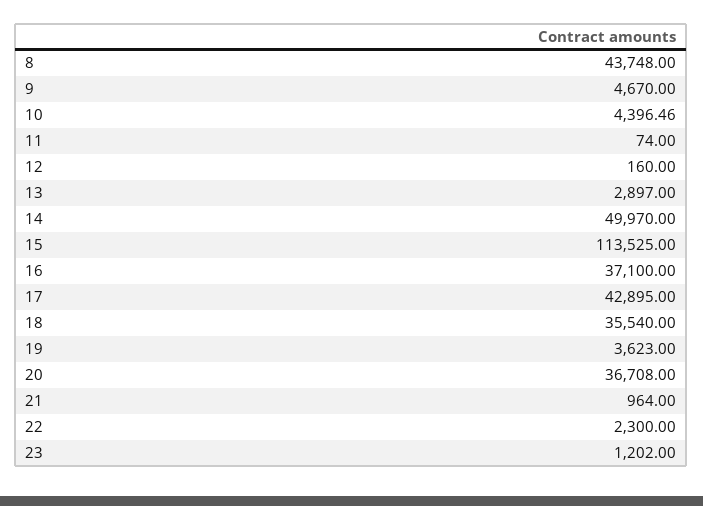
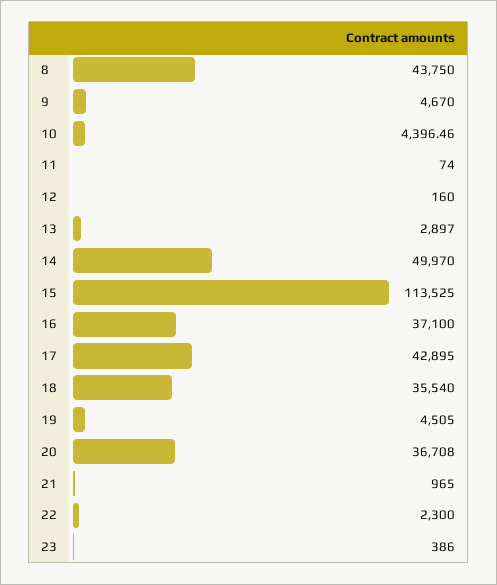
  {
-   "8": 43748,
+   "8": 43750,
    "9": 4670,
    "10": 4396.46,
    "11": 74,
    "12": 160,
    "13": 2897,
    "14": 49970,
    "15": 113525,
    "16": 37100,
    "17": 42895,
    "18": 35540,
-   "19": 3623,
+   "19": 4505,
    "20": 36708,
-   "21": 964,
+   "21": 965,
    "22": 2300,
-   "23": 1202
+   "23": 386
  }

